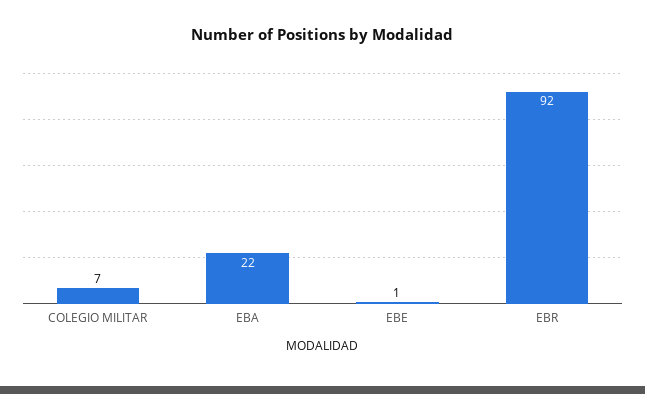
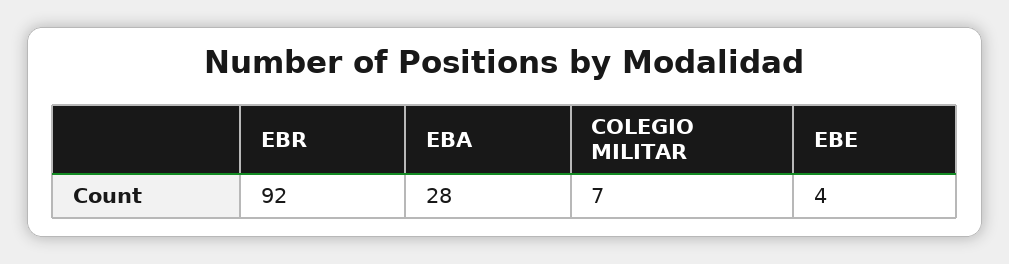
  {
    "COLEGIO MILITAR": 7,
-   "EBA": 22,
+   "EBA": 28,
-   "EBE": 1,
+   "EBE": 4,
    "EBR": 92
  }

